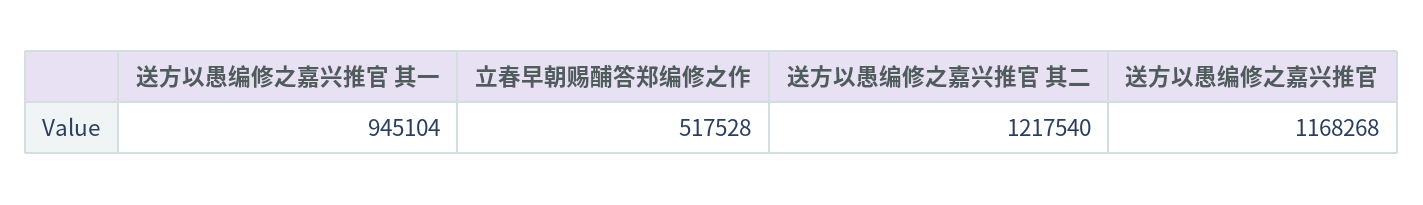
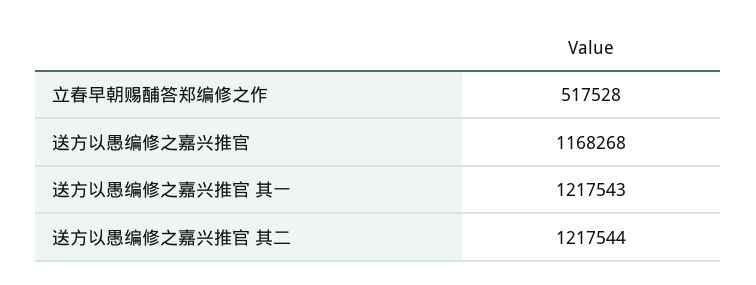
  {
-   "送方以愚编修之嘉兴推官 其一": 945104,
+   "送方以愚编修之嘉兴推官 其一": 1217543,
    "立春早朝赐酺答郑编修之作": 517528,
-   "送方以愚编修之嘉兴推官 其二": 1217540,
+   "送方以愚编修之嘉兴推官 其二": 1217544,
    "送方以愚编修之嘉兴推官": 1168268
  }

